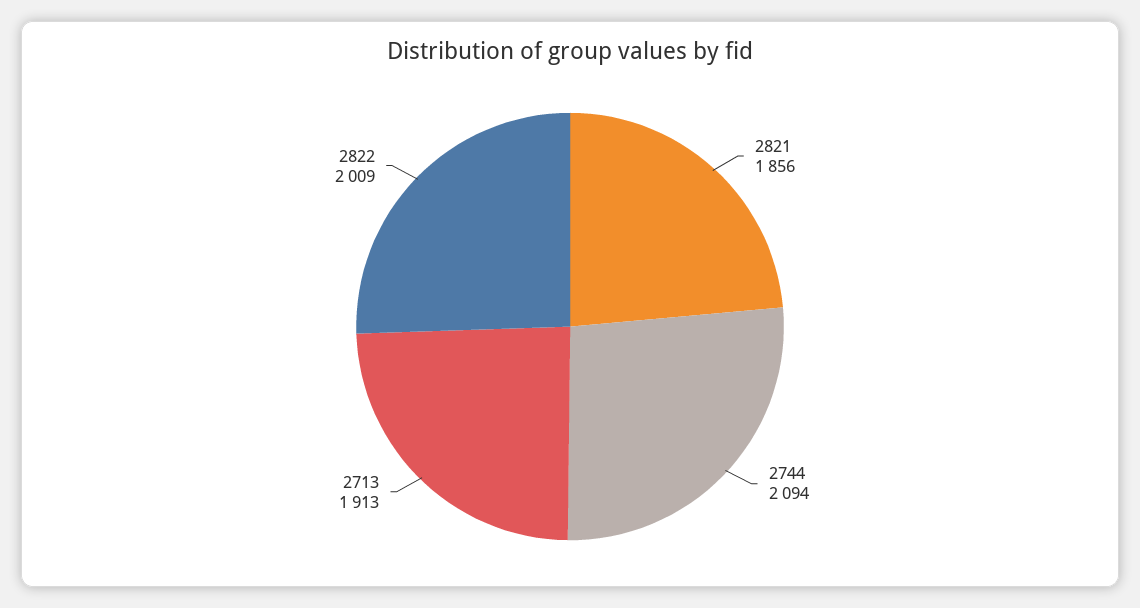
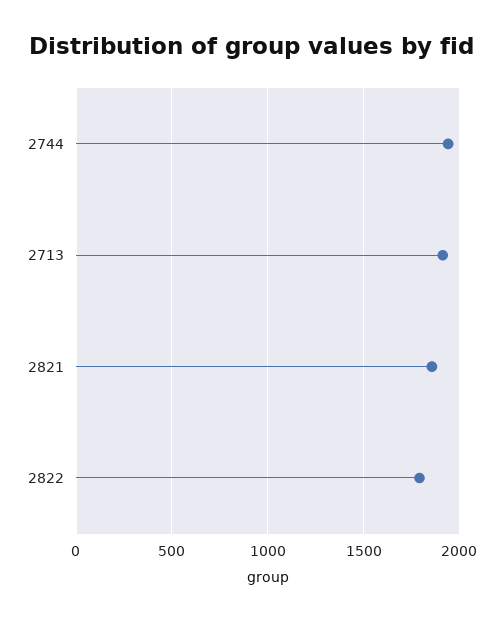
  {
    "2821": 1856,
-   "2744": 2094,
+   "2744": 1950,
    "2713": 1913,
-   "2822": 2009
+   "2822": 1800
  }

